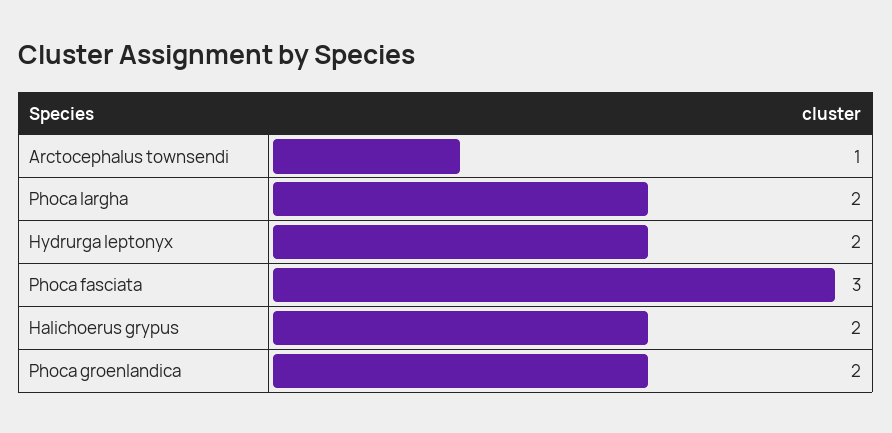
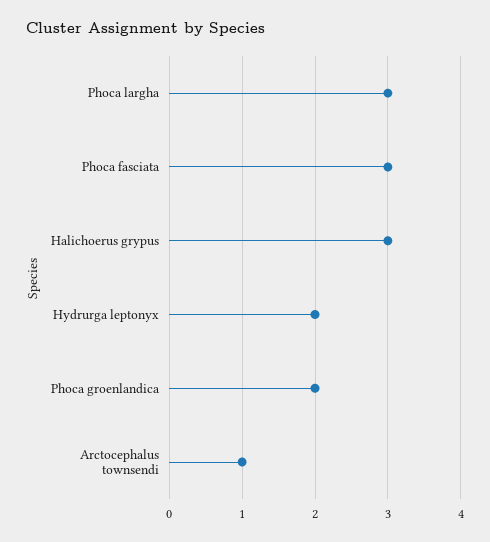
  {
    "Arctocephalus townsendi": 1,
-   "Phoca largha": 2,
+   "Phoca largha": 3,
    "Hydrurga leptonyx": 2,
    "Phoca fasciata": 3,
-   "Halichoerus grypus": 2,
+   "Halichoerus grypus": 3,
    "Phoca groenlandica": 2
  }

